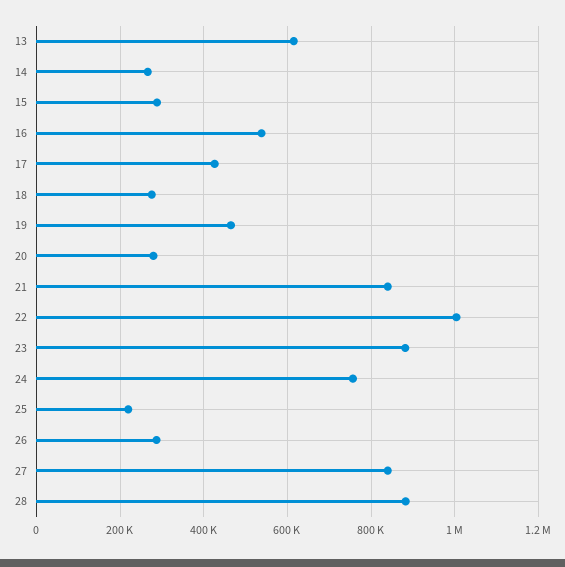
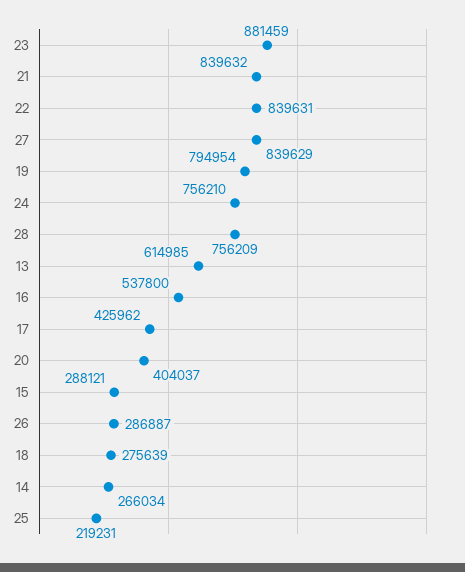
  {
    "13": 614985,
    "14": 266034,
    "15": 288121,
    "16": 537800,
    "17": 425962,
    "18": 275639,
-   "19": 460000,
+   "19": 794954,
-   "20": 280000,
+   "20": 404037,
    "21": 839632,
-   "22": 1000000,
+   "22": 839631,
    "23": 881459,
    "24": 756210,
    "25": 219231,
    "26": 286887,
    "27": 839629,
-   "28": 880000
+   "28": 756209
  }

